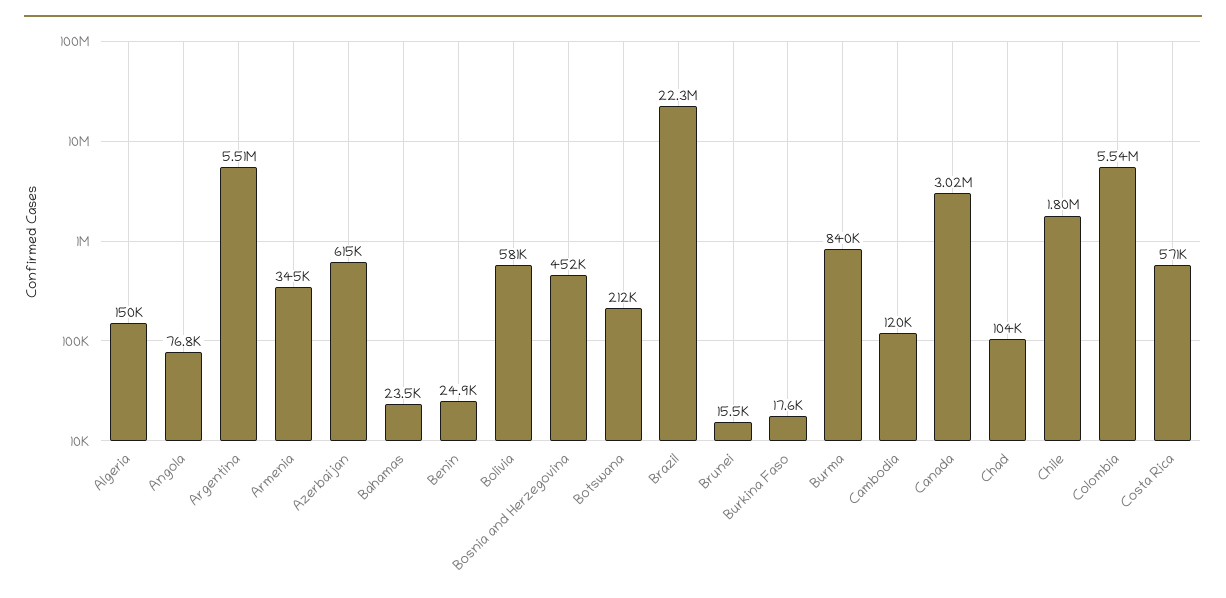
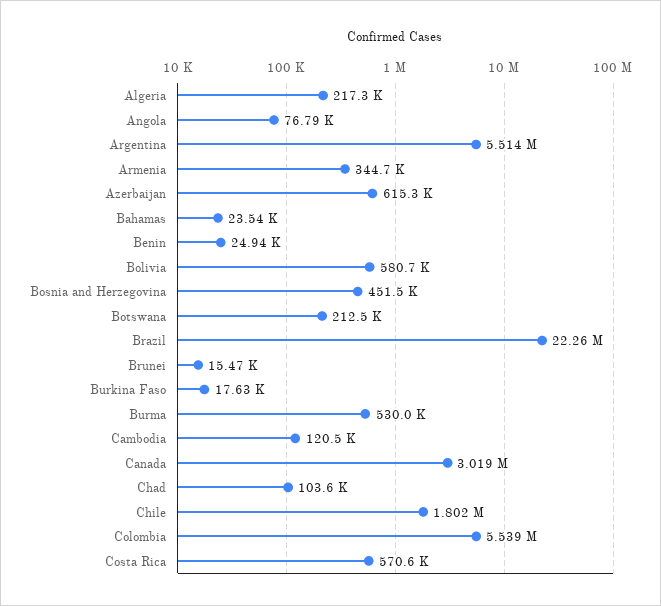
  {
-   "Algeria": 150000,
+   "Algeria": 217300,
    "Angola": 76790,
    "Argentina": 5514000,
    "Armenia": 344700,
    "Azerbaijan": 615300,
    "Bahamas": 23540,
    "Benin": 24940,
    "Bolivia": 580700,
    "Bosnia and Herzegovina": 451500,
    "Botswana": 212500,
    "Brazil": 22260000,
    "Brunei": 15470,
    "Burkina Faso": 17630,
-   "Burma": 840000,
+   "Burma": 530000,
    "Cambodia": 120500,
    "Canada": 3019000,
    "Chad": 103600,
    "Chile": 1802000,
    "Colombia": 5539000,
    "Costa Rica": 570600
  }

